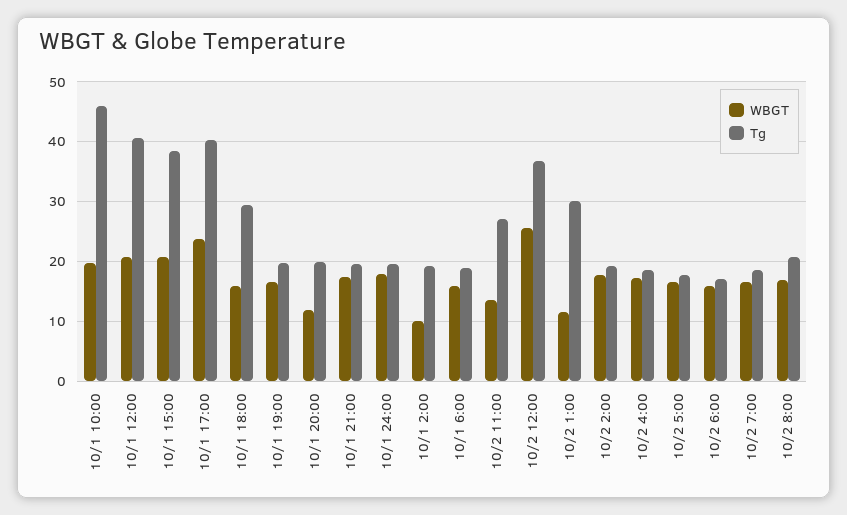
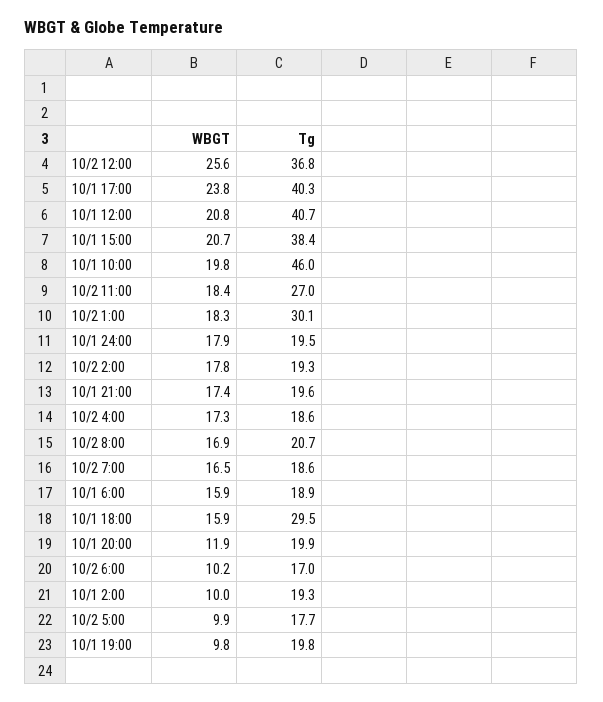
  {
    "WBGT": {
      "10/1 10:00": 19.8,
      "10/1 12:00": 20.8,
      "10/1 15:00": 20.7,
      "10/1 17:00": 23.8,
      "10/1 18:00": 15.9,
-     "10/1 19:00": 16,
+     "10/1 19:00": 9.8,
      "10/1 20:00": 11.9,
      "10/1 21:00": 17.4,
      "10/1 24:00": 17.9,
      "10/1 2:00": 10,
      "10/1 6:00": 15.9,
-     "10/2 11:00": 14,
+     "10/2 11:00": 18.4,
      "10/2 12:00": 25.6,
-     "10/2 1:00": 12,
+     "10/2 1:00": 18.3,
      "10/2 2:00": 17.8,
      "10/2 4:00": 17.3,
-     "10/2 5:00": 16,
+     "10/2 5:00": 9.9,
-     "10/2 6:00": 16,
+     "10/2 6:00": 10.2,
      "10/2 7:00": 16.5,
      "10/2 8:00": 16.9
    },
    "Tg": {
      "10/1 10:00": 46,
      "10/1 12:00": 40.7,
      "10/1 15:00": 38.4,
      "10/1 17:00": 40.3,
      "10/1 18:00": 29.5,
      "10/1 19:00": 19.8,
      "10/1 20:00": 19.9,
      "10/1 21:00": 19.6,
      "10/1 24:00": 19.5,
      "10/1 2:00": 19.3,
      "10/1 6:00": 18.9,
      "10/2 11:00": 27,
      "10/2 12:00": 36.8,
      "10/2 1:00": 30.1,
      "10/2 2:00": 19.3,
      "10/2 4:00": 18.6,
      "10/2 5:00": 17.7,
      "10/2 6:00": 17,
      "10/2 7:00": 18.6,
      "10/2 8:00": 20.7
    }
  }

